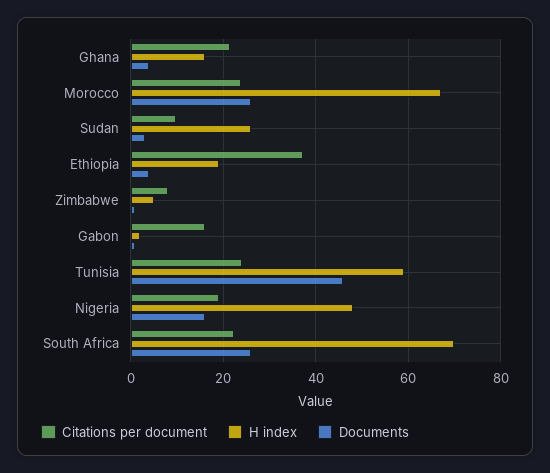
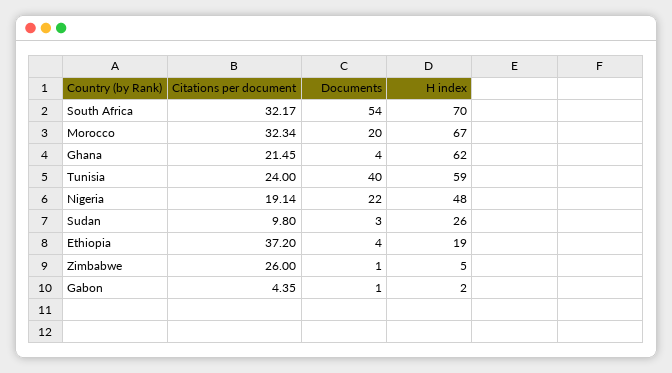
  {
    "Citations per document": {
      "Ghana": 21.45,
-     "Morocco": 24,
+     "Morocco": 32.34,
      "Sudan": 9.8,
      "Ethiopia": 37.2,
-     "Zimbabwe": 8,
+     "Zimbabwe": 26,
-     "Gabon": 16,
+     "Gabon": 4.35,
      "Tunisia": 24,
      "Nigeria": 19.14,
-     "South Africa": 22
+     "South Africa": 32.17
    },
    "H index": {
-     "Ghana": 16,
+     "Ghana": 62,
      "Morocco": 67,
      "Sudan": 26,
      "Ethiopia": 19,
      "Zimbabwe": 5,
      "Gabon": 2,
      "Tunisia": 59,
      "Nigeria": 48,
      "South Africa": 70
    },
    "Documents": {
      "Ghana": 4,
-     "Morocco": 26,
+     "Morocco": 20,
      "Sudan": 3,
      "Ethiopia": 4,
      "Zimbabwe": 1,
      "Gabon": 1,
-     "Tunisia": 46,
+     "Tunisia": 40,
-     "Nigeria": 16,
+     "Nigeria": 22,
-     "South Africa": 26
+     "South Africa": 54
    }
  }

